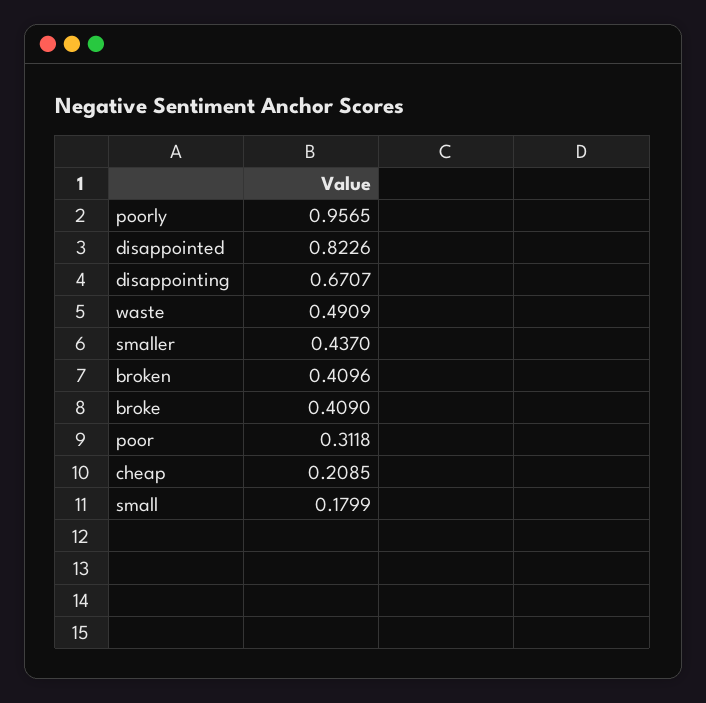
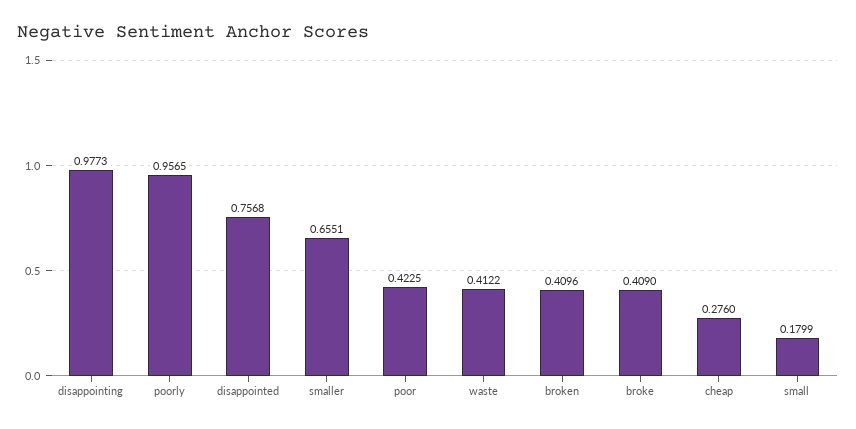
  {
    "poorly": 0.9565,
-   "disappointed": 0.8226,
+   "disappointed": 0.7568,
-   "disappointing": 0.6707,
+   "disappointing": 0.9773,
-   "waste": 0.4909,
+   "waste": 0.4122,
-   "smaller": 0.437,
+   "smaller": 0.6551,
    "broken": 0.4096,
    "broke": 0.409,
-   "poor": 0.3118,
+   "poor": 0.4225,
-   "cheap": 0.2085,
+   "cheap": 0.276,
    "small": 0.1799
  }

